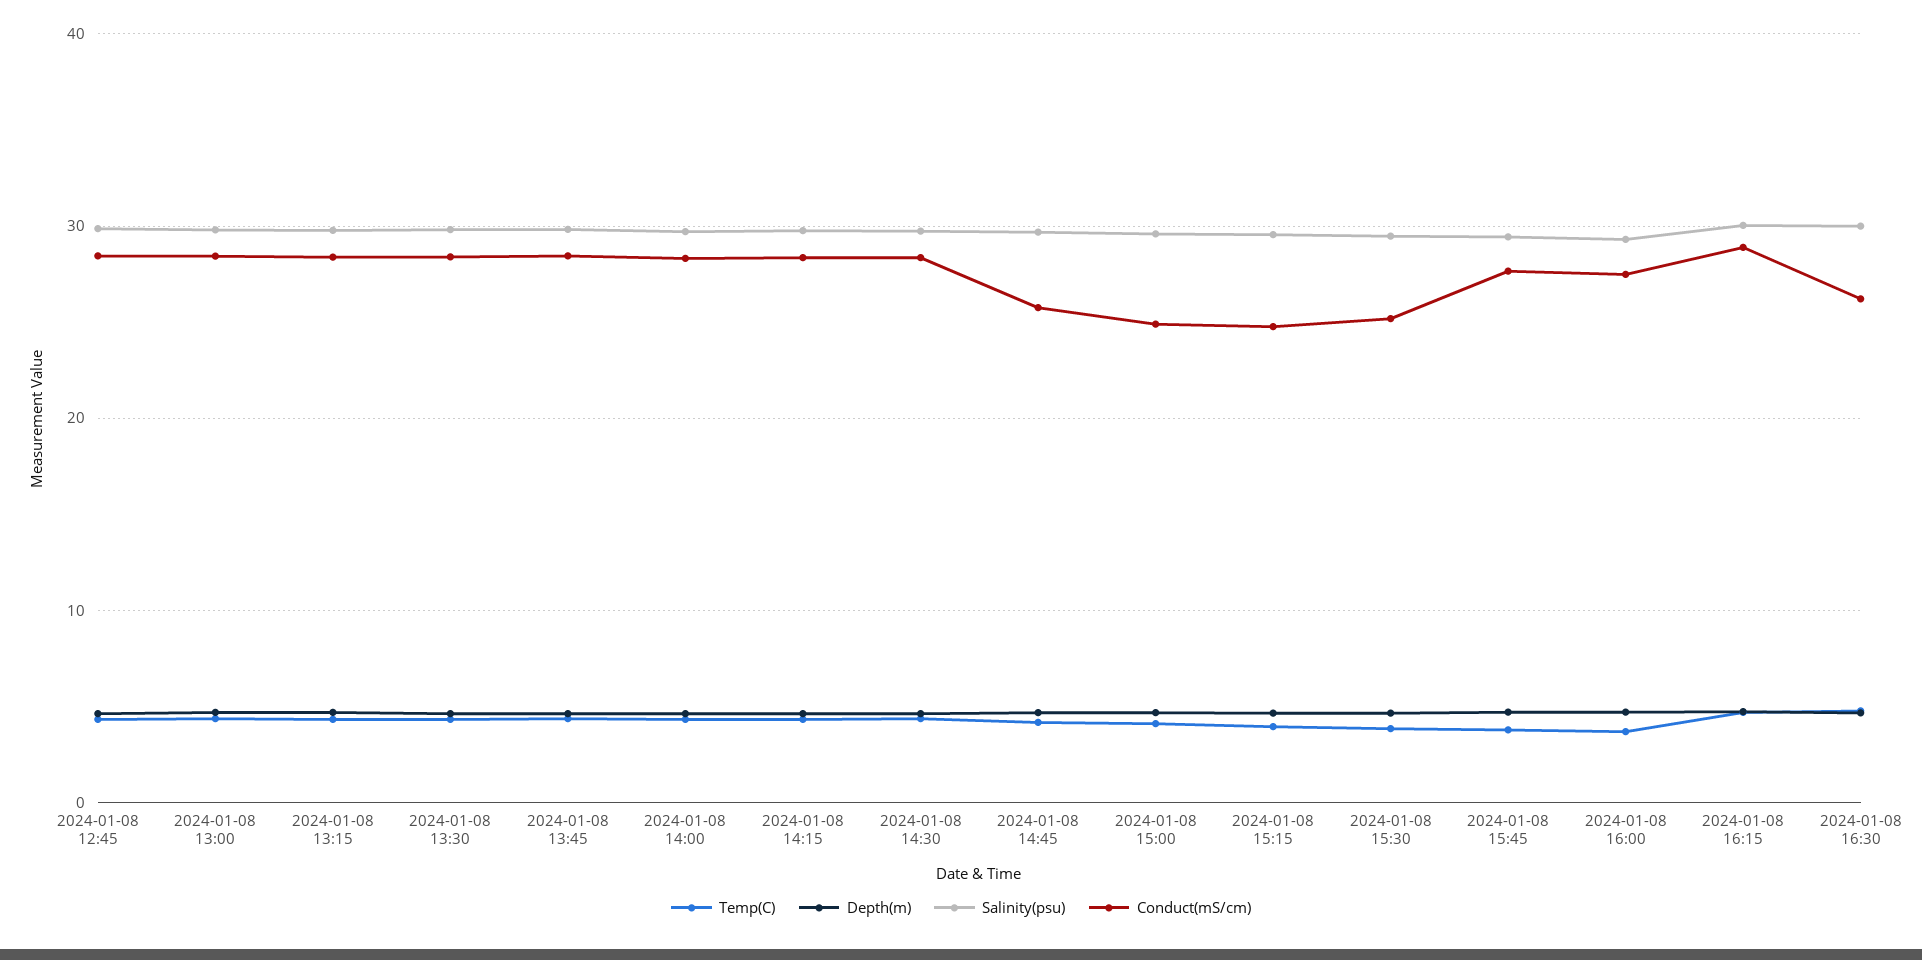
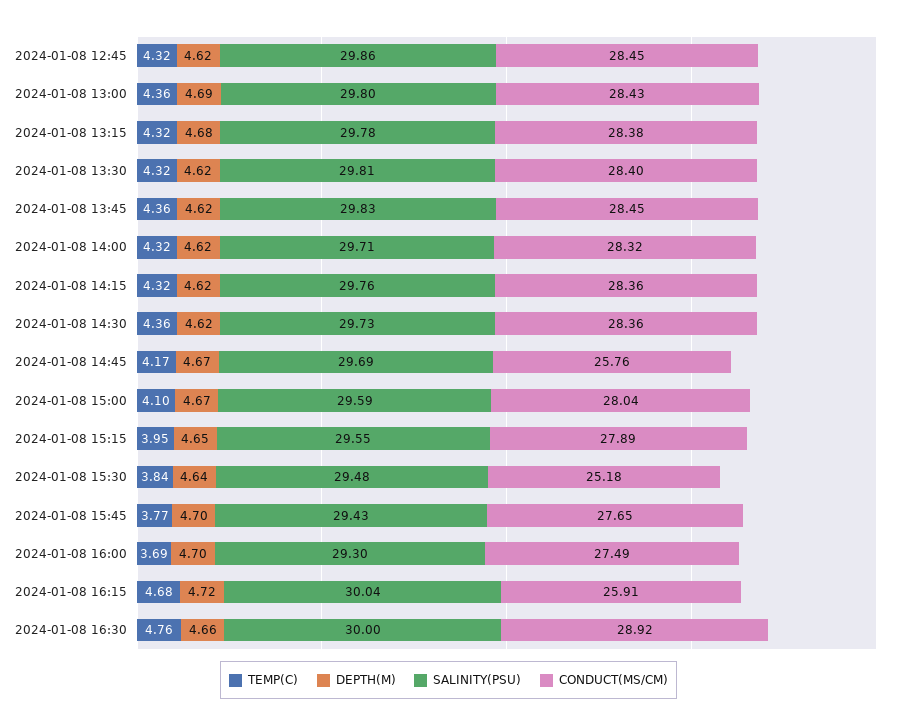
  {
    "Temp(C)": {
      "2024-01-08 12:45": 4.32,
      "2024-01-08 13:00": 4.36,
      "2024-01-08 13:15": 4.32,
      "2024-01-08 13:30": 4.32,
      "2024-01-08 13:45": 4.36,
      "2024-01-08 14:00": 4.32,
      "2024-01-08 14:15": 4.32,
      "2024-01-08 14:30": 4.36,
      "2024-01-08 14:45": 4.17,
      "2024-01-08 15:00": 4.1,
      "2024-01-08 15:15": 3.95,
      "2024-01-08 15:30": 3.84,
      "2024-01-08 15:45": 3.77,
      "2024-01-08 16:00": 3.69,
      "2024-01-08 16:15": 4.68,
      "2024-01-08 16:30": 4.76
    },
    "Depth(m)": {
      "2024-01-08 12:45": 4.62,
      "2024-01-08 13:00": 4.69,
      "2024-01-08 13:15": 4.68,
      "2024-01-08 13:30": 4.62,
      "2024-01-08 13:45": 4.62,
      "2024-01-08 14:00": 4.62,
      "2024-01-08 14:15": 4.62,
      "2024-01-08 14:30": 4.62,
      "2024-01-08 14:45": 4.67,
      "2024-01-08 15:00": 4.67,
      "2024-01-08 15:15": 4.65,
      "2024-01-08 15:30": 4.64,
      "2024-01-08 15:45": 4.7,
      "2024-01-08 16:00": 4.7,
      "2024-01-08 16:15": 4.72,
      "2024-01-08 16:30": 4.66
    },
    "Salinity(psu)": {
      "2024-01-08 12:45": 29.86,
      "2024-01-08 13:00": 29.8,
      "2024-01-08 13:15": 29.78,
      "2024-01-08 13:30": 29.81,
      "2024-01-08 13:45": 29.83,
      "2024-01-08 14:00": 29.71,
      "2024-01-08 14:15": 29.76,
      "2024-01-08 14:30": 29.73,
      "2024-01-08 14:45": 29.69,
      "2024-01-08 15:00": 29.59,
      "2024-01-08 15:15": 29.55,
      "2024-01-08 15:30": 29.48,
      "2024-01-08 15:45": 29.43,
      "2024-01-08 16:00": 29.3,
      "2024-01-08 16:15": 30.04,
      "2024-01-08 16:30": 30
    },
    "Conduct(mS/cm)": {
      "2024-01-08 12:45": 28.45,
      "2024-01-08 13:00": 28.43,
      "2024-01-08 13:15": 28.38,
      "2024-01-08 13:30": 28.4,
      "2024-01-08 13:45": 28.45,
      "2024-01-08 14:00": 28.32,
      "2024-01-08 14:15": 28.36,
      "2024-01-08 14:30": 28.36,
      "2024-01-08 14:45": 25.76,
-     "2024-01-08 15:00": 25,
+     "2024-01-08 15:00": 28.04,
-     "2024-01-08 15:15": 25,
+     "2024-01-08 15:15": 27.89,
      "2024-01-08 15:30": 25.18,
      "2024-01-08 15:45": 27.65,
      "2024-01-08 16:00": 27.49,
-     "2024-01-08 16:15": 29,
+     "2024-01-08 16:15": 25.91,
-     "2024-01-08 16:30": 26
+     "2024-01-08 16:30": 28.92
    }
  }

